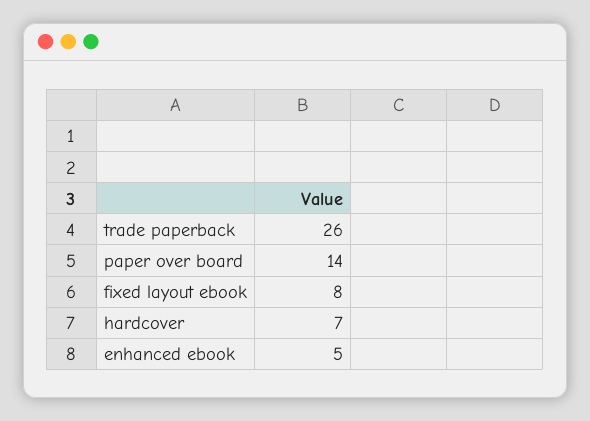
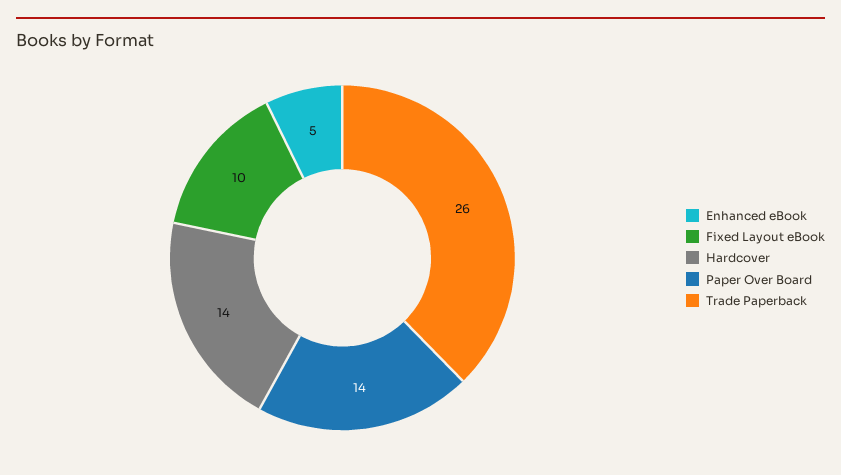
  {
    "trade paperback": 26,
    "paper over board": 14,
-   "fixed layout ebook": 8,
+   "fixed layout ebook": 10,
-   "hardcover": 7,
+   "hardcover": 14,
    "enhanced ebook": 5
  }

